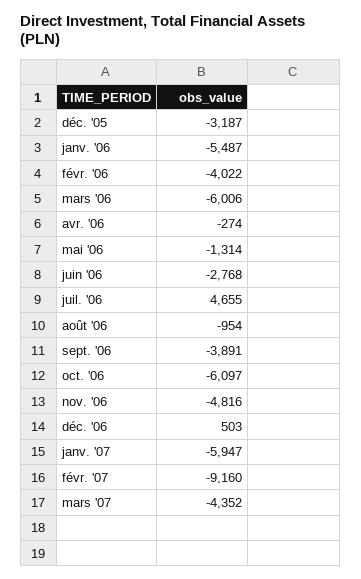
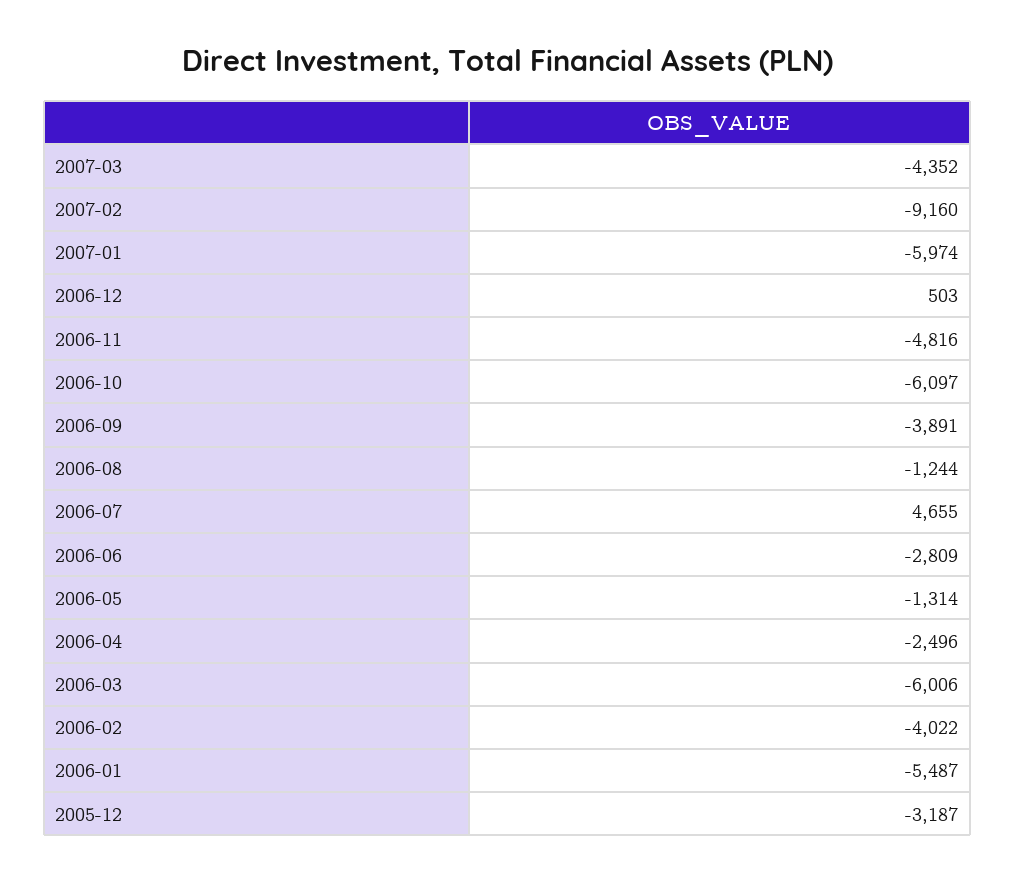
  {
    "déc. '05": -3187,
    "janv. '06": -5487,
    "févr. '06": -4022,
    "mars '06": -6006,
-   "avr. '06": -274,
+   "avr. '06": -2496,
    "mai '06": -1314,
-   "juin '06": -2768,
+   "juin '06": -2809,
    "juil. '06": 4655,
-   "août '06": -954,
+   "août '06": -1244,
    "sept. '06": -3891,
    "oct. '06": -6097,
    "nov. '06": -4816,
    "déc. '06": 503,
-   "janv. '07": -5947,
+   "janv. '07": -5974,
    "févr. '07": -9160,
    "mars '07": -4352
  }

